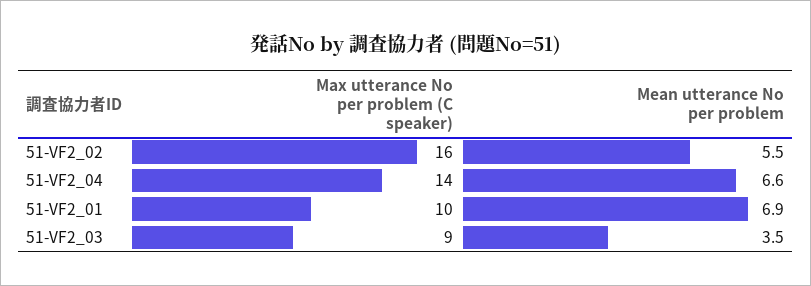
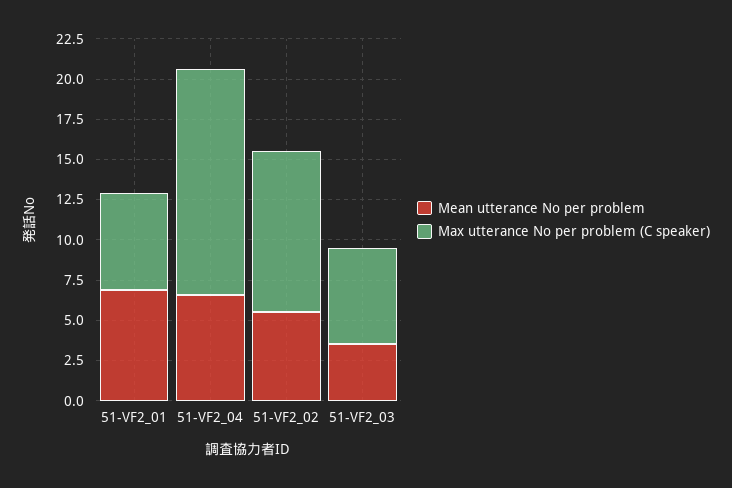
  {
    "Max utterance No per problem (C speaker)": {
-     "51-VF2_02": 16,
+     "51-VF2_02": 10,
      "51-VF2_04": 14,
-     "51-VF2_01": 10,
+     "51-VF2_01": 6,
-     "51-VF2_03": 9
+     "51-VF2_03": 6
    },
    "Mean utterance No per problem": {
      "51-VF2_02": 5.5,
      "51-VF2_04": 6.6,
      "51-VF2_01": 6.9,
      "51-VF2_03": 3.5
    }
  }

